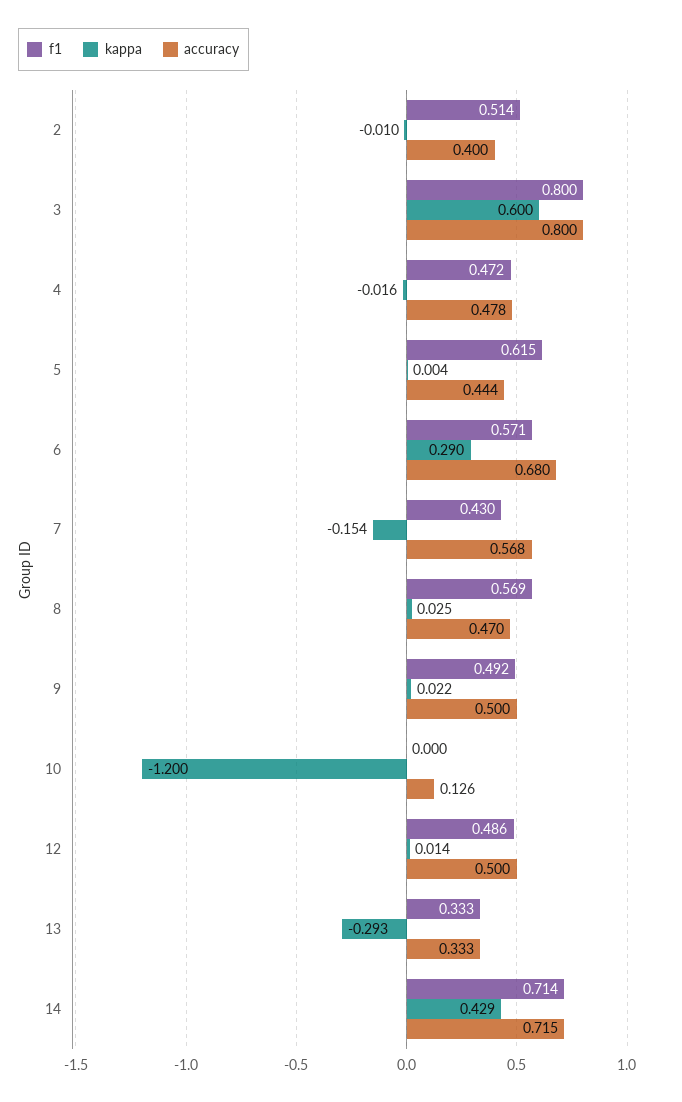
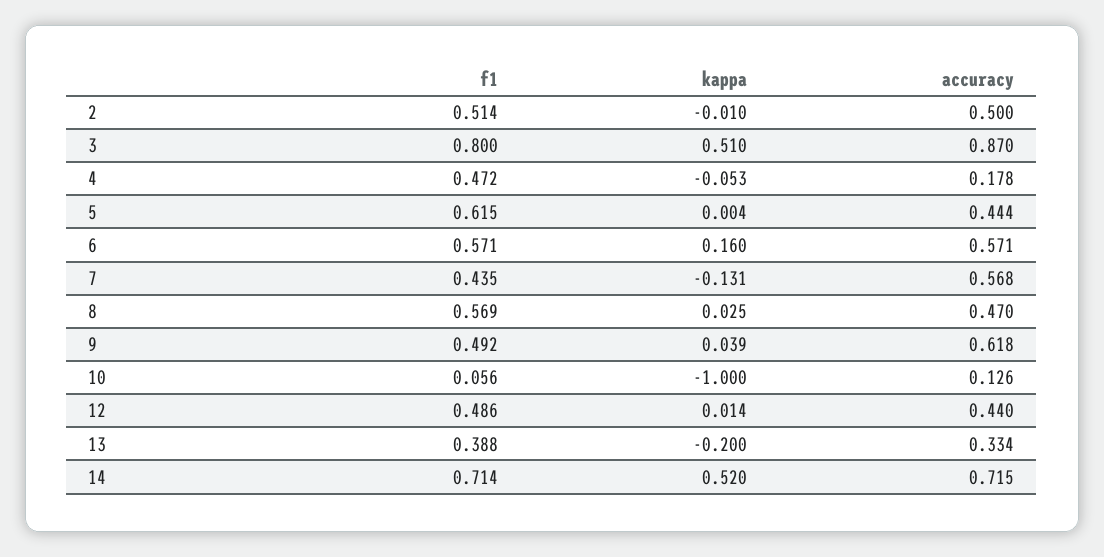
  {
    "f1": {
      "2": 0.514,
      "3": 0.8,
      "4": 0.472,
      "5": 0.615,
      "6": 0.571,
-     "7": 0.43,
+     "7": 0.435,
      "8": 0.569,
      "9": 0.492,
-     "10": 0,
+     "10": 0.056,
      "12": 0.486,
-     "13": 0.333,
+     "13": 0.388,
      "14": 0.714
    },
    "kappa": {
      "2": -0.01,
-     "3": 0.6,
+     "3": 0.51,
-     "4": -0.016,
+     "4": -0.053,
      "5": 0.004,
-     "6": 0.29,
+     "6": 0.16,
-     "7": -0.154,
+     "7": -0.131,
      "8": 0.025,
-     "9": 0.022,
+     "9": 0.039,
-     "10": -1.2,
+     "10": -1,
      "12": 0.014,
-     "13": -0.293,
+     "13": -0.2,
-     "14": 0.429
+     "14": 0.52
    },
    "accuracy": {
-     "2": 0.4,
+     "2": 0.5,
-     "3": 0.8,
+     "3": 0.87,
-     "4": 0.478,
+     "4": 0.178,
      "5": 0.444,
-     "6": 0.68,
+     "6": 0.571,
      "7": 0.568,
      "8": 0.47,
-     "9": 0.5,
+     "9": 0.618,
      "10": 0.126,
-     "12": 0.5,
+     "12": 0.44,
-     "13": 0.333,
+     "13": 0.334,
      "14": 0.715
    }
  }

